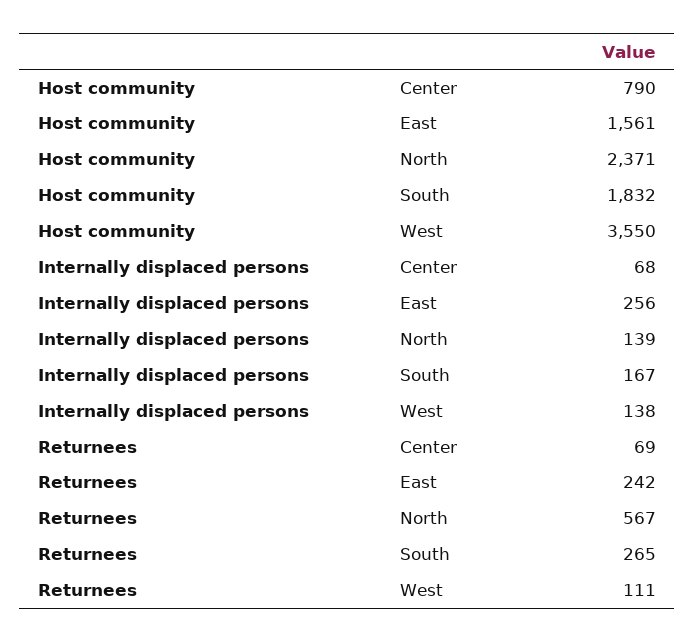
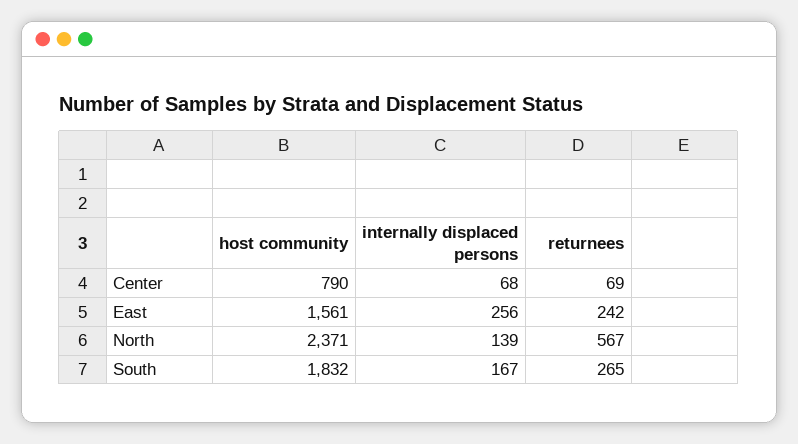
  {
    "Host community": {
      "Center": 790,
      "East": 1561,
      "North": 2371,
-     "South": 1832,
+     "South": 1832
-     "West": 3550
    },
    "Internally displaced persons": {
      "Center": 68,
      "East": 256,
      "North": 139,
-     "South": 167,
+     "South": 167
-     "West": 138
    },
    "Returnees": {
      "Center": 69,
      "East": 242,
      "North": 567,
-     "South": 265,
+     "South": 265
-     "West": 111
    }
  }

